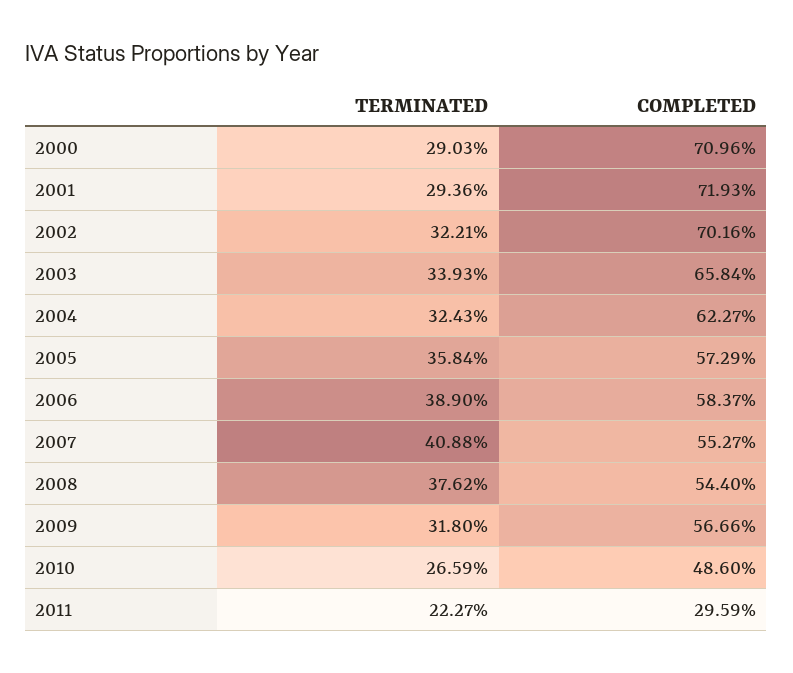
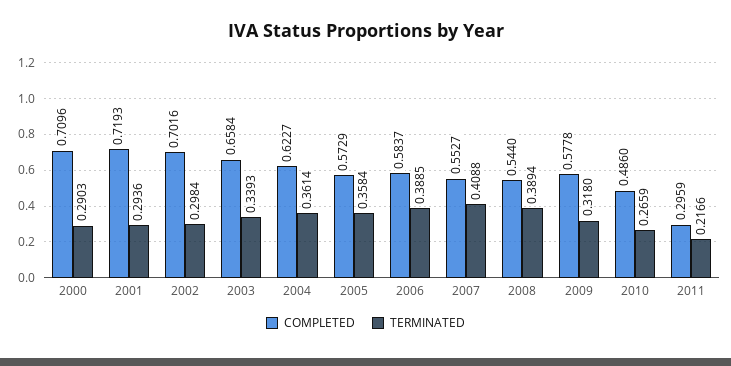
  {
    "TERMINATED": {
      "2000": 0.2903,
      "2001": 0.2936,
-     "2002": 0.3221,
+     "2002": 0.2984,
      "2003": 0.3393,
-     "2004": 0.3243,
+     "2004": 0.3614,
      "2005": 0.3584,
-     "2006": 0.389,
+     "2006": 0.3885,
      "2007": 0.4088,
-     "2008": 0.3762,
+     "2008": 0.3894,
      "2009": 0.318,
      "2010": 0.2659,
-     "2011": 0.2227
+     "2011": 0.2166
    },
    "COMPLETED": {
      "2000": 0.7096,
      "2001": 0.7193,
      "2002": 0.7016,
      "2003": 0.6584,
      "2004": 0.6227,
      "2005": 0.5729,
      "2006": 0.5837,
      "2007": 0.5527,
      "2008": 0.544,
-     "2009": 0.5666,
+     "2009": 0.5778,
      "2010": 0.486,
      "2011": 0.2959
    }
  }

